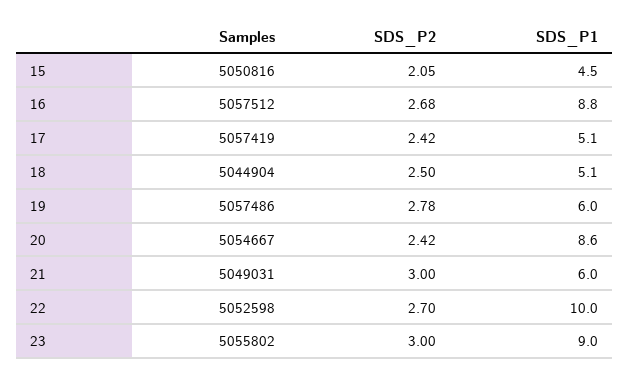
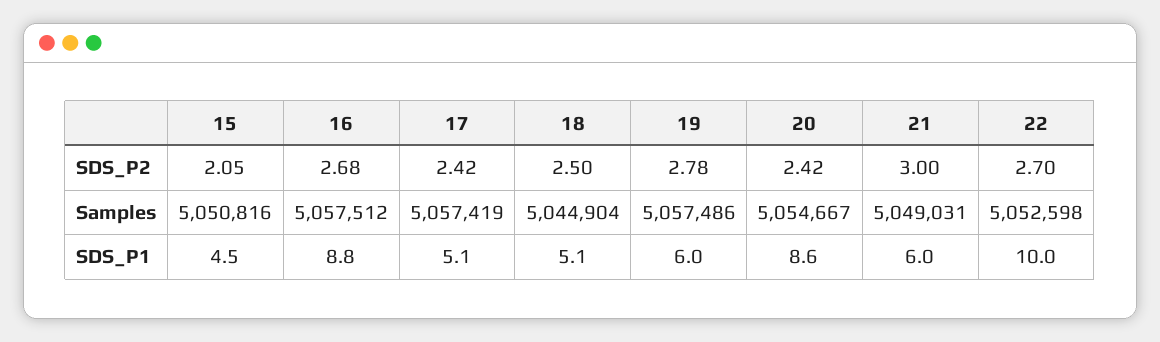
  {
    "Samples": {
      "15": 5050816,
      "16": 5057512,
      "17": 5057419,
      "18": 5044904,
      "19": 5057486,
      "20": 5054667,
      "21": 5049031,
-     "22": 5052598,
+     "22": 5052598
-     "23": 5055802
    },
    "SDS_P2": {
      "15": 2.05,
      "16": 2.68,
      "17": 2.42,
      "18": 2.5,
      "19": 2.78,
      "20": 2.42,
      "21": 3,
-     "22": 2.7,
+     "22": 2.7
-     "23": 3
    },
    "SDS_P1": {
      "15": 4.5,
      "16": 8.8,
      "17": 5.1,
      "18": 5.1,
      "19": 6,
      "20": 8.6,
      "21": 6,
-     "22": 10,
+     "22": 10
-     "23": 9
    }
  }

